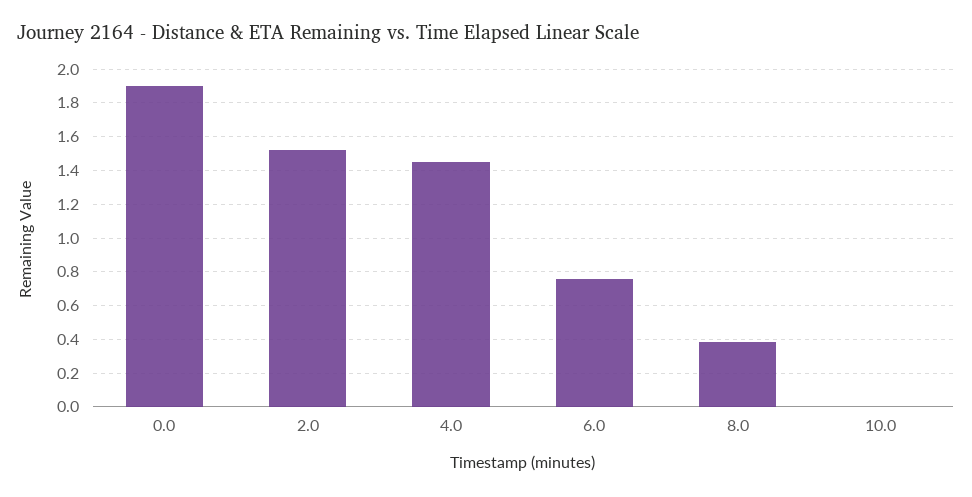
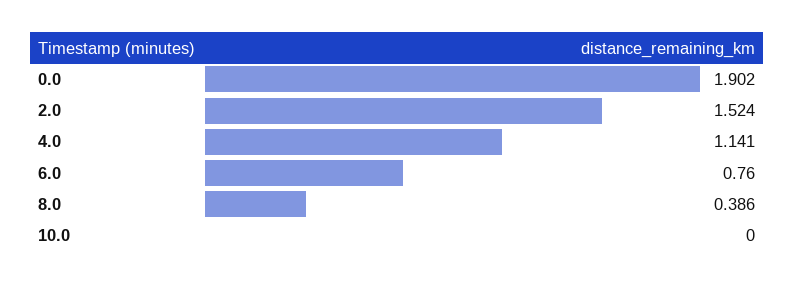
  {
    "0.0": 1.902,
    "2.0": 1.524,
-   "4.0": 1.45,
+   "4.0": 1.141,
    "6.0": 0.76,
    "8.0": 0.386,
    "10.0": 0
  }

